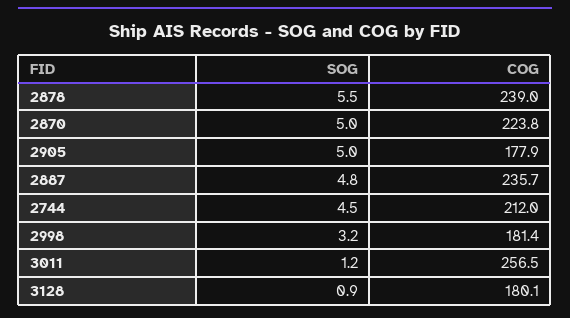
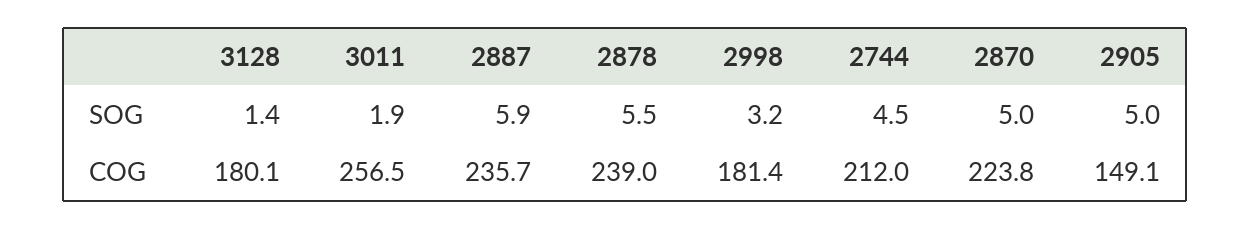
  {
    "SOG": {
      "2878": 5.5,
      "2870": 5,
      "2905": 5,
-     "2887": 4.8,
+     "2887": 5.9,
      "2744": 4.5,
      "2998": 3.2,
-     "3011": 1.2,
+     "3011": 1.9,
-     "3128": 0.9
+     "3128": 1.4
    },
    "COG": {
      "2878": 239,
      "2870": 223.8,
-     "2905": 177.9,
+     "2905": 149.1,
      "2887": 235.7,
      "2744": 212,
      "2998": 181.4,
      "3011": 256.5,
      "3128": 180.1
    }
  }

